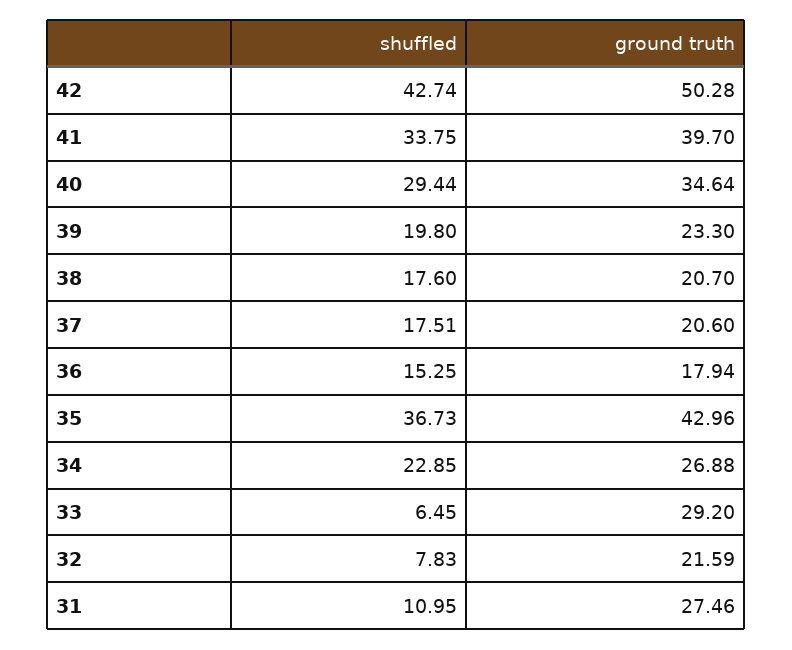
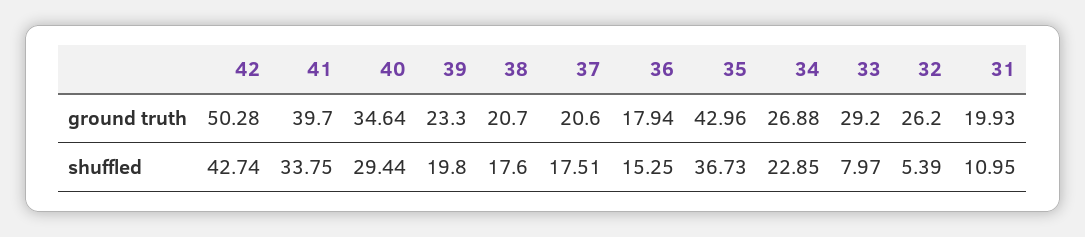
  {
    "shuffled": {
      "42": 42.74,
      "41": 33.75,
      "40": 29.44,
      "39": 19.8,
      "38": 17.6,
      "37": 17.51,
      "36": 15.25,
      "35": 36.73,
      "34": 22.85,
-     "33": 6.45,
+     "33": 7.97,
-     "32": 7.83,
+     "32": 5.39,
      "31": 10.95
    },
    "ground truth": {
      "42": 50.28,
      "41": 39.7,
      "40": 34.64,
      "39": 23.3,
      "38": 20.7,
      "37": 20.6,
      "36": 17.94,
      "35": 42.96,
      "34": 26.88,
      "33": 29.2,
-     "32": 21.59,
+     "32": 26.2,
-     "31": 27.46
+     "31": 19.93
    }
  }

